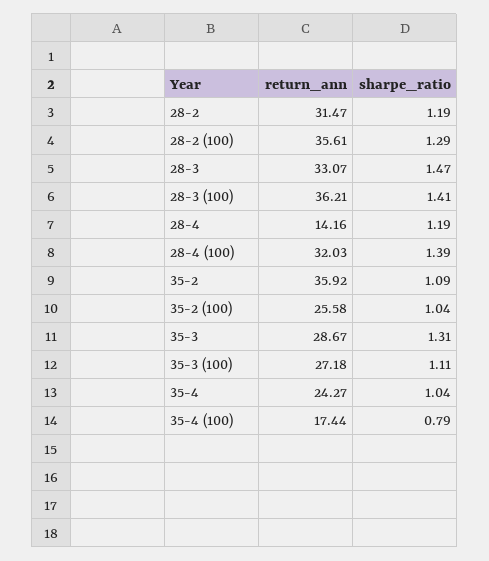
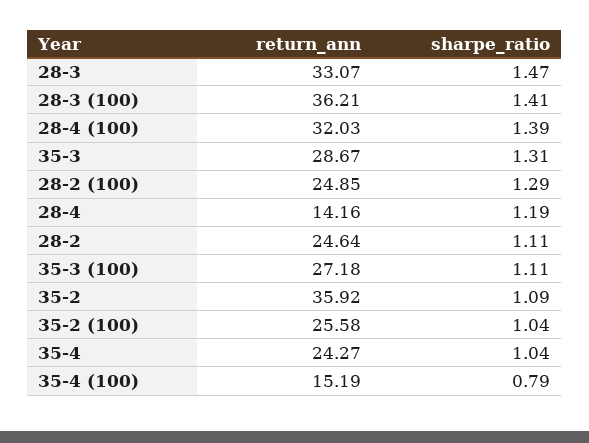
  {
    "return_ann": {
-     "28-2": 31.47,
+     "28-2": 24.64,
-     "28-2 (100)": 35.61,
+     "28-2 (100)": 24.85,
      "28-3": 33.07,
      "28-3 (100)": 36.21,
      "28-4": 14.16,
      "28-4 (100)": 32.03,
      "35-2": 35.92,
      "35-2 (100)": 25.58,
      "35-3": 28.67,
      "35-3 (100)": 27.18,
      "35-4": 24.27,
-     "35-4 (100)": 17.44
+     "35-4 (100)": 15.19
    },
    "sharpe_ratio": {
-     "28-2": 1.19,
+     "28-2": 1.11,
      "28-2 (100)": 1.29,
      "28-3": 1.47,
      "28-3 (100)": 1.41,
      "28-4": 1.19,
      "28-4 (100)": 1.39,
      "35-2": 1.09,
      "35-2 (100)": 1.04,
      "35-3": 1.31,
      "35-3 (100)": 1.11,
      "35-4": 1.04,
      "35-4 (100)": 0.79
    }
  }

